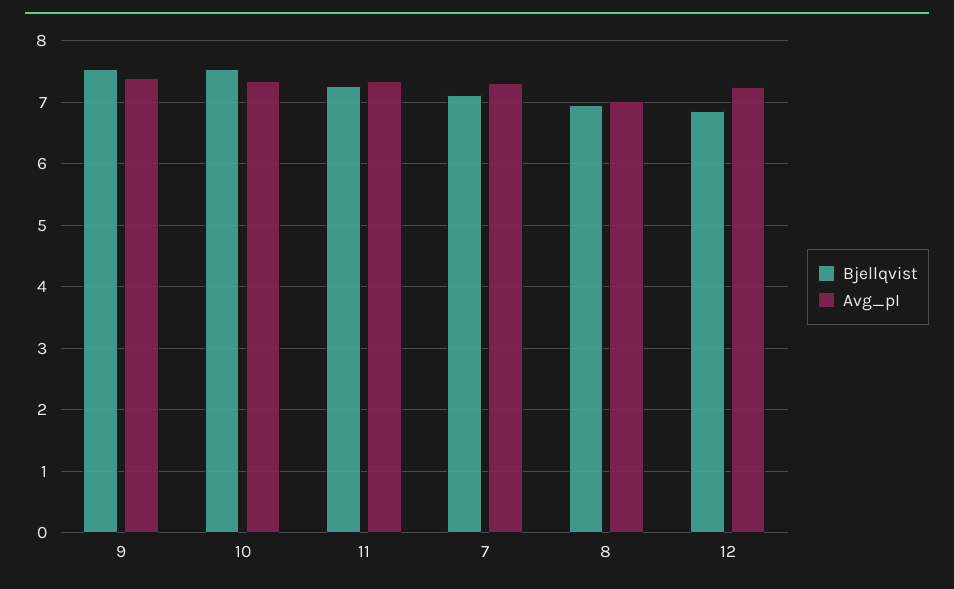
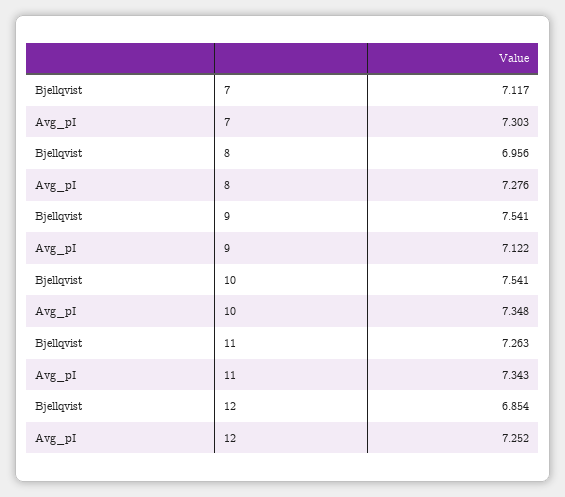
  {
    "Bjellqvist": {
      "9": 7.541,
      "10": 7.541,
      "11": 7.263,
      "7": 7.117,
      "8": 6.956,
      "12": 6.854
    },
    "Avg_pI": {
-     "9": 7.4,
+     "9": 7.122,
      "10": 7.348,
      "11": 7.343,
      "7": 7.303,
-     "8": 7,
+     "8": 7.276,
      "12": 7.252
    }
  }

